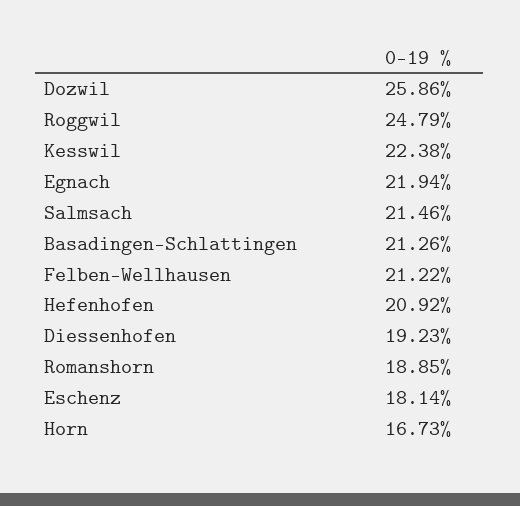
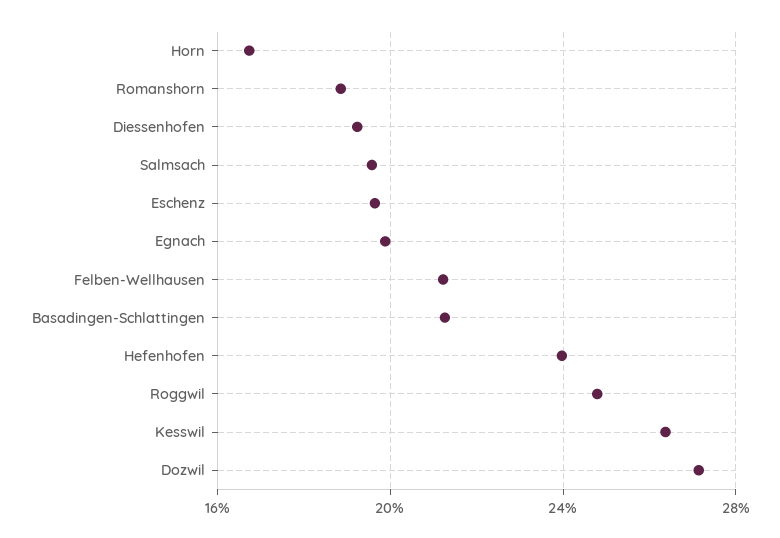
  {
-   "Dozwil": 25.86,
+   "Dozwil": 27,
    "Roggwil": 24.79,
-   "Kesswil": 22.38,
+   "Kesswil": 26.5,
-   "Egnach": 21.94,
+   "Egnach": 20,
-   "Salmsach": 21.46,
+   "Salmsach": 19.5,
    "Basadingen-Schlattingen": 21.26,
    "Felben-Wellhausen": 21.22,
-   "Hefenhofen": 20.92,
+   "Hefenhofen": 24,
    "Diessenhofen": 19.23,
    "Romanshorn": 18.85,
-   "Eschenz": 18.14,
+   "Eschenz": 19.5,
    "Horn": 16.73
  }

